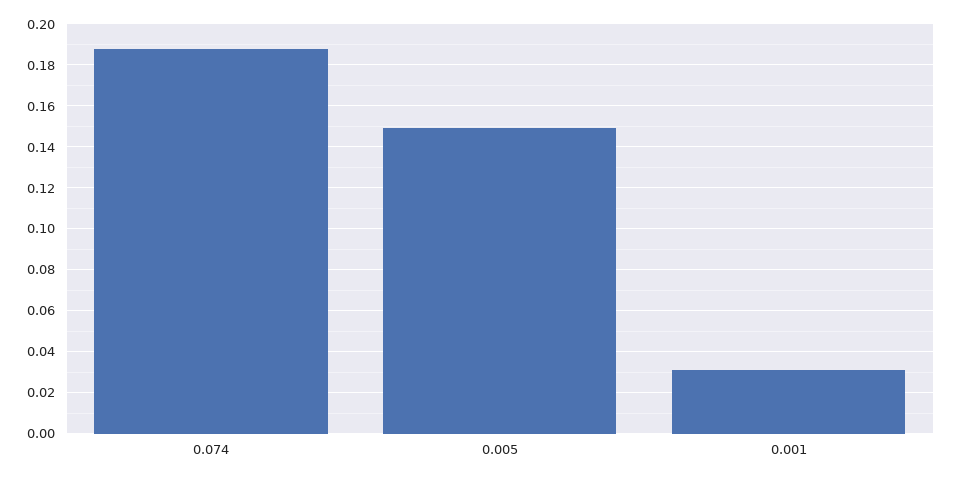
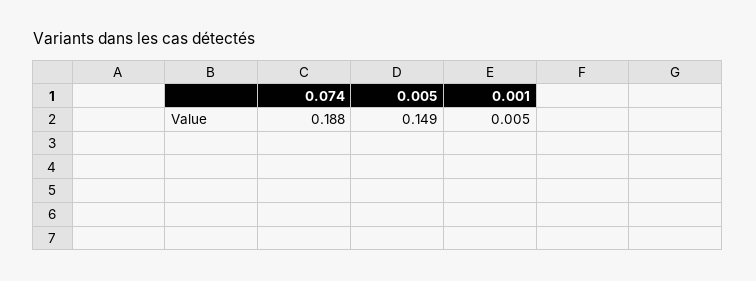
  {
    "0.074": 0.188,
    "0.005": 0.149,
-   "0.001": 0.03
+   "0.001": 0.005
  }

